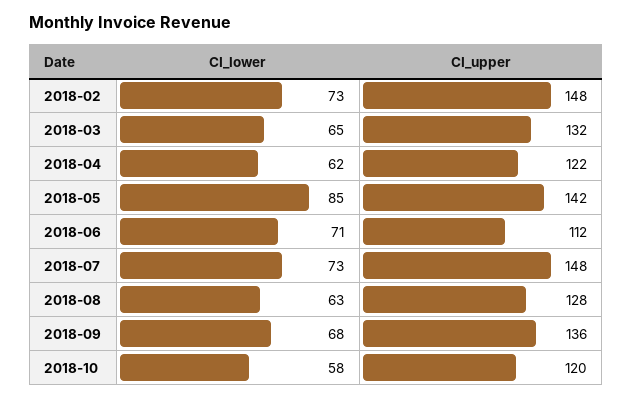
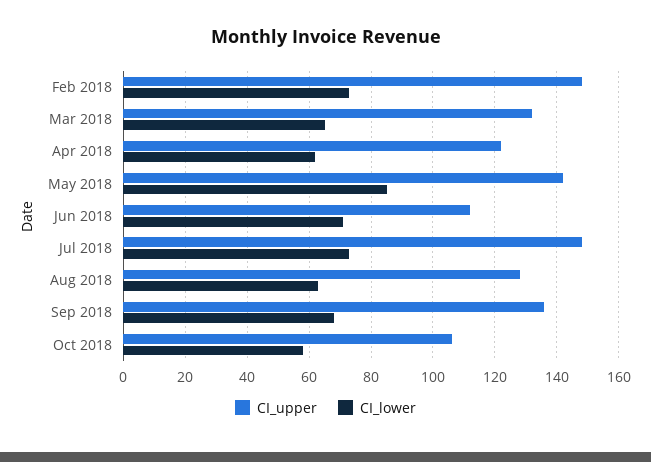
  {
    "CI_lower": {
      "2018-02": 73,
      "2018-03": 65,
      "2018-04": 62,
      "2018-05": 85,
      "2018-06": 71,
      "2018-07": 73,
      "2018-08": 63,
      "2018-09": 68,
      "2018-10": 58
    },
    "CI_upper": {
      "2018-02": 148,
      "2018-03": 132,
      "2018-04": 122,
      "2018-05": 142,
      "2018-06": 112,
      "2018-07": 148,
      "2018-08": 128,
      "2018-09": 136,
-     "2018-10": 120
+     "2018-10": 105
    }
  }

